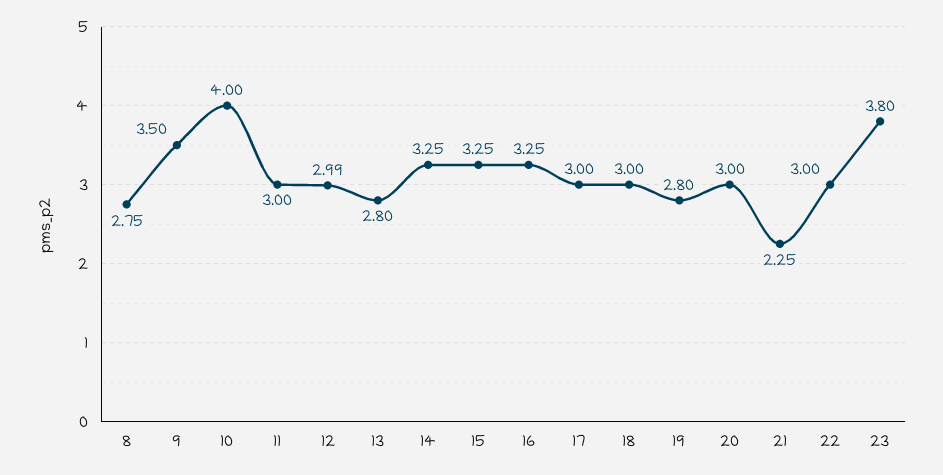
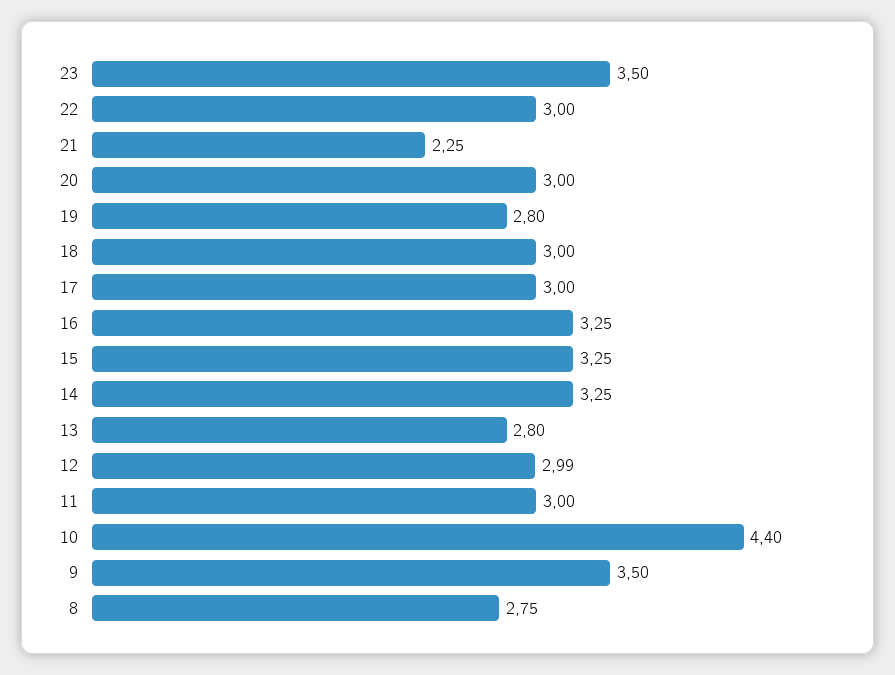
  {
    "8": 2.75,
    "9": 3.5,
-   "10": 4,
+   "10": 4.4,
    "11": 3,
    "12": 2.99,
    "13": 2.8,
    "14": 3.25,
    "15": 3.25,
    "16": 3.25,
    "17": 3,
    "18": 3,
    "19": 2.8,
    "20": 3,
    "21": 2.25,
    "22": 3,
-   "23": 3.8
+   "23": 3.5
  }

